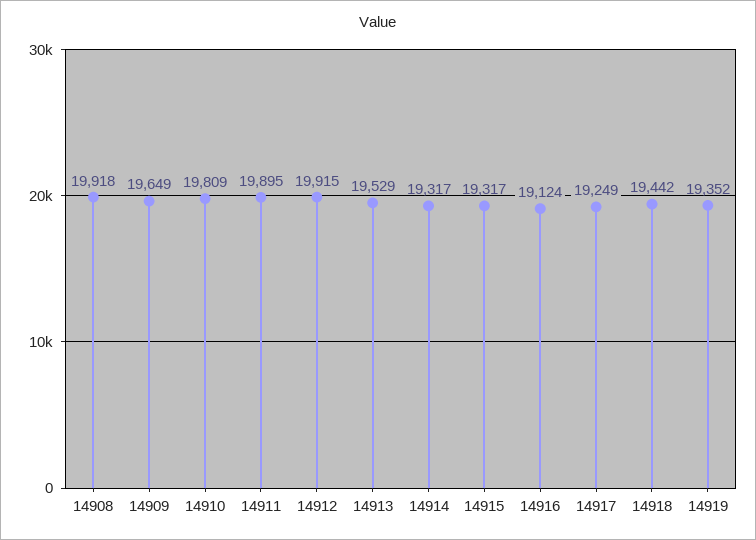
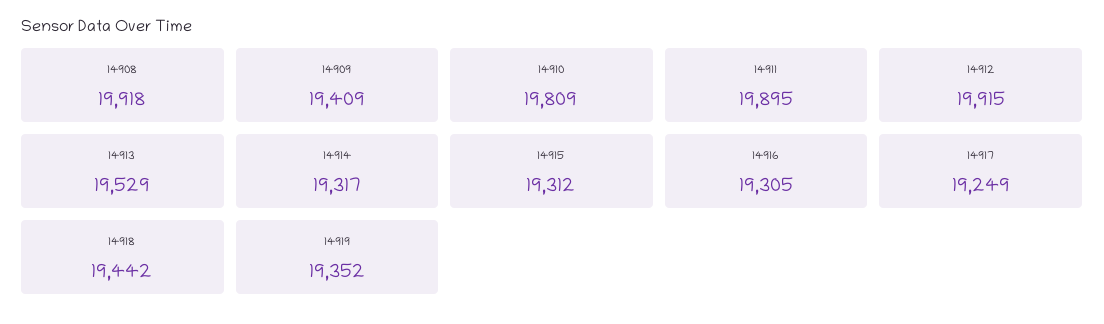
  {
    "14908": 19918,
-   "14909": 19649,
+   "14909": 19409,
    "14910": 19809,
    "14911": 19895,
    "14912": 19915,
    "14913": 19529,
    "14914": 19317,
-   "14915": 19317,
+   "14915": 19312,
-   "14916": 19124,
+   "14916": 19305,
    "14917": 19249,
    "14918": 19442,
    "14919": 19352
  }

